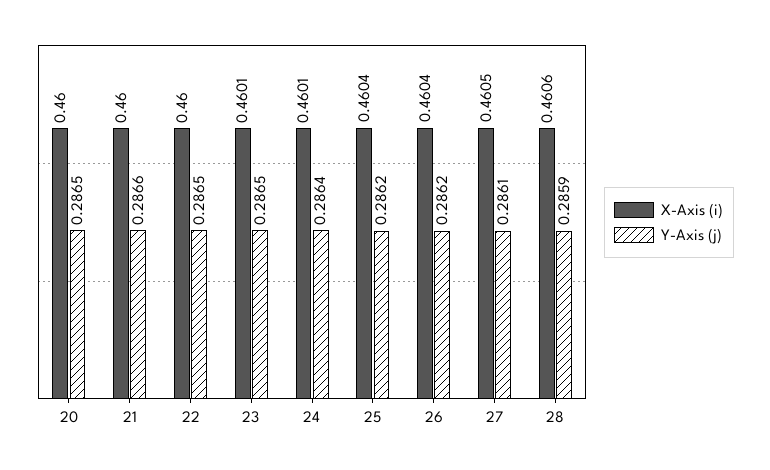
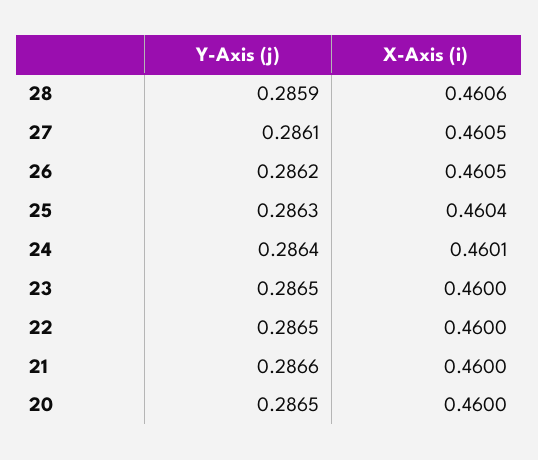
  {
    "X-Axis (i)": {
      "20": 0.46,
      "21": 0.46,
      "22": 0.46,
-     "23": 0.4601,
+     "23": 0.46,
      "24": 0.4601,
      "25": 0.4604,
-     "26": 0.4604,
+     "26": 0.4605,
      "27": 0.4605,
      "28": 0.4606
    },
    "Y-Axis (j)": {
      "20": 0.2865,
      "21": 0.2866,
      "22": 0.2865,
      "23": 0.2865,
      "24": 0.2864,
-     "25": 0.2862,
+     "25": 0.2863,
      "26": 0.2862,
      "27": 0.2861,
      "28": 0.2859
    }
  }

